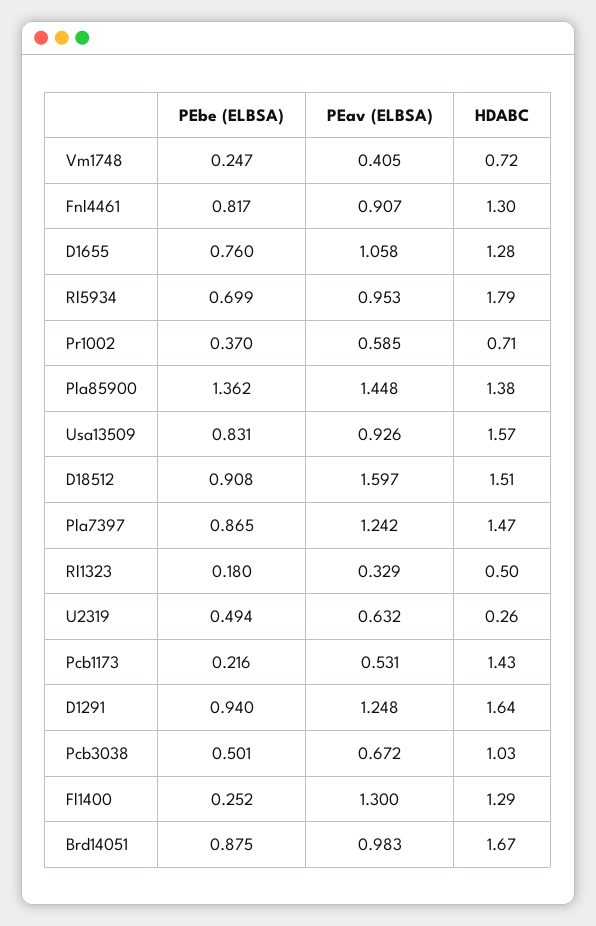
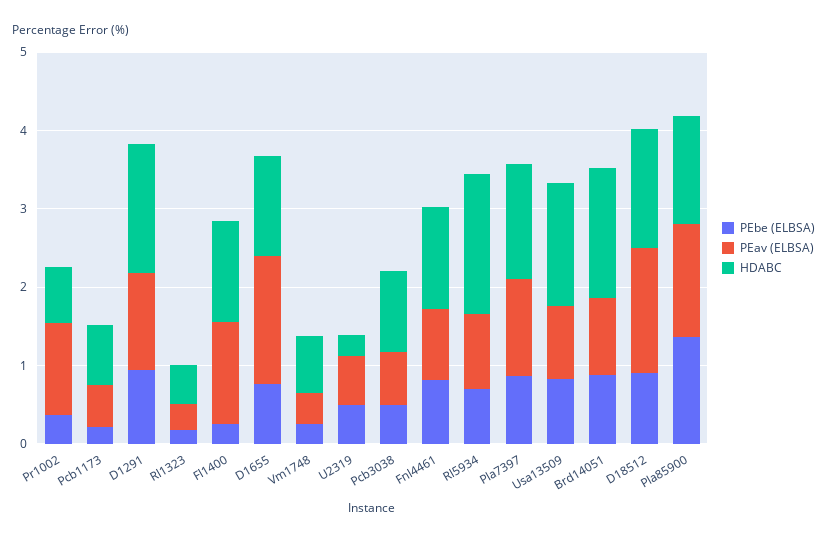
  {
    "PEbe (ELBSA)": {
      "Vm1748": 0.247,
      "Fnl4461": 0.817,
      "D1655": 0.76,
      "Rl5934": 0.699,
      "Pr1002": 0.37,
      "Pla85900": 1.362,
      "Usa13509": 0.831,
      "D18512": 0.908,
      "Pla7397": 0.865,
      "Rl1323": 0.18,
      "U2319": 0.494,
      "Pcb1173": 0.216,
      "D1291": 0.94,
      "Pcb3038": 0.501,
      "Fl1400": 0.252,
      "Brd14051": 0.875
    },
    "PEav (ELBSA)": {
      "Vm1748": 0.405,
      "Fnl4461": 0.907,
-     "D1655": 1.058,
+     "D1655": 1.6,
      "Rl5934": 0.953,
-     "Pr1002": 0.585,
+     "Pr1002": 1.2,
      "Pla85900": 1.448,
      "Usa13509": 0.926,
      "D18512": 1.597,
      "Pla7397": 1.242,
      "Rl1323": 0.329,
      "U2319": 0.632,
      "Pcb1173": 0.531,
      "D1291": 1.248,
      "Pcb3038": 0.672,
      "Fl1400": 1.3,
      "Brd14051": 0.983
    },
    "HDABC": {
      "Vm1748": 0.72,
      "Fnl4461": 1.3,
      "D1655": 1.28,
      "Rl5934": 1.79,
      "Pr1002": 0.71,
      "Pla85900": 1.38,
      "Usa13509": 1.57,
      "D18512": 1.51,
      "Pla7397": 1.47,
      "Rl1323": 0.5,
      "U2319": 0.26,
-     "Pcb1173": 1.43,
+     "Pcb1173": 0.8,
      "D1291": 1.64,
      "Pcb3038": 1.03,
      "Fl1400": 1.29,
      "Brd14051": 1.67
    }
  }

